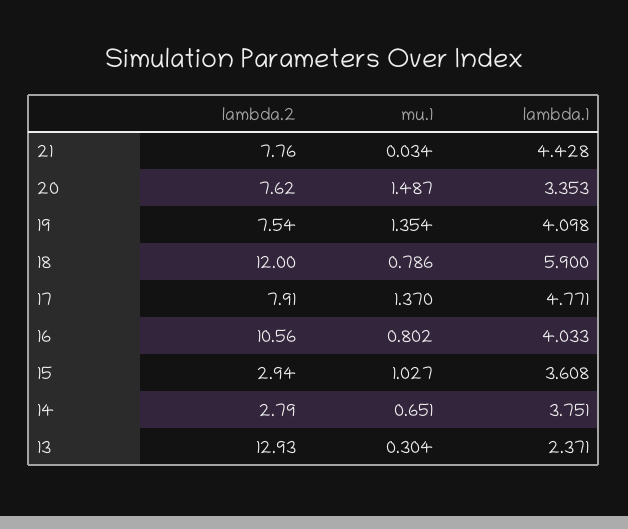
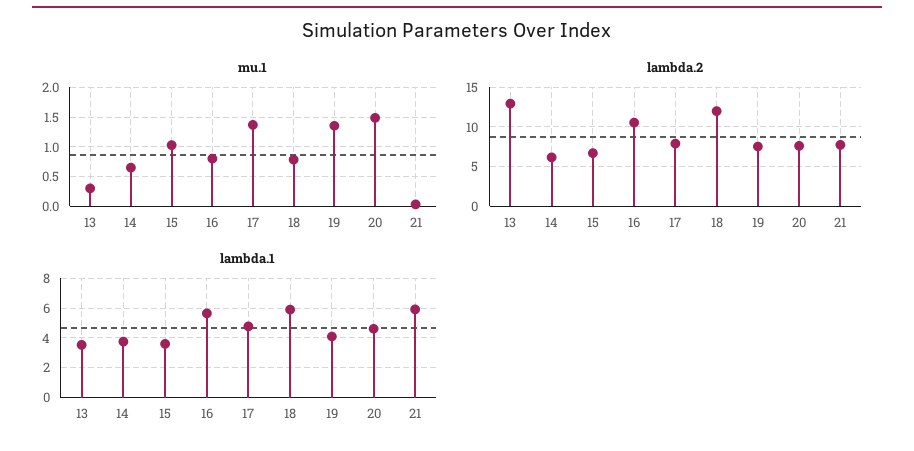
  {
    "lambda.2": {
      "21": 7.76,
      "20": 7.62,
      "19": 7.54,
      "18": 12,
      "17": 7.91,
      "16": 10.56,
-     "15": 2.94,
+     "15": 7,
-     "14": 2.79,
+     "14": 6,
      "13": 12.93
    },
    "mu.1": {
      "21": 0.034,
      "20": 1.487,
      "19": 1.354,
      "18": 0.786,
      "17": 1.37,
      "16": 0.802,
      "15": 1.027,
      "14": 0.651,
      "13": 0.304
    },
    "lambda.1": {
-     "21": 4.428,
+     "21": 6,
-     "20": 3.353,
+     "20": 4.5,
      "19": 4.098,
      "18": 5.9,
      "17": 4.771,
-     "16": 4.033,
+     "16": 5.5,
      "15": 3.608,
      "14": 3.751,
-     "13": 2.371
+     "13": 3.5
    }
  }

